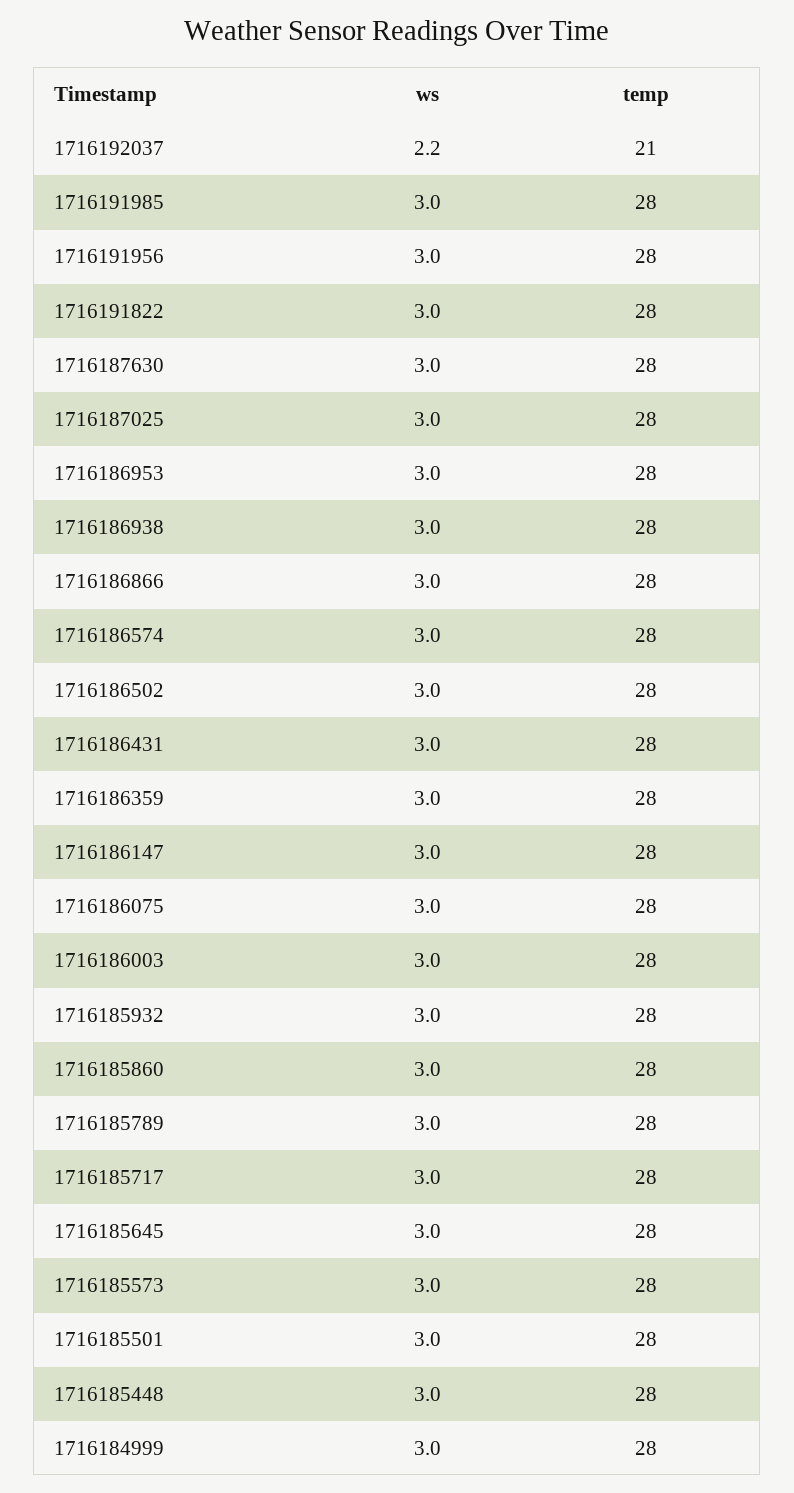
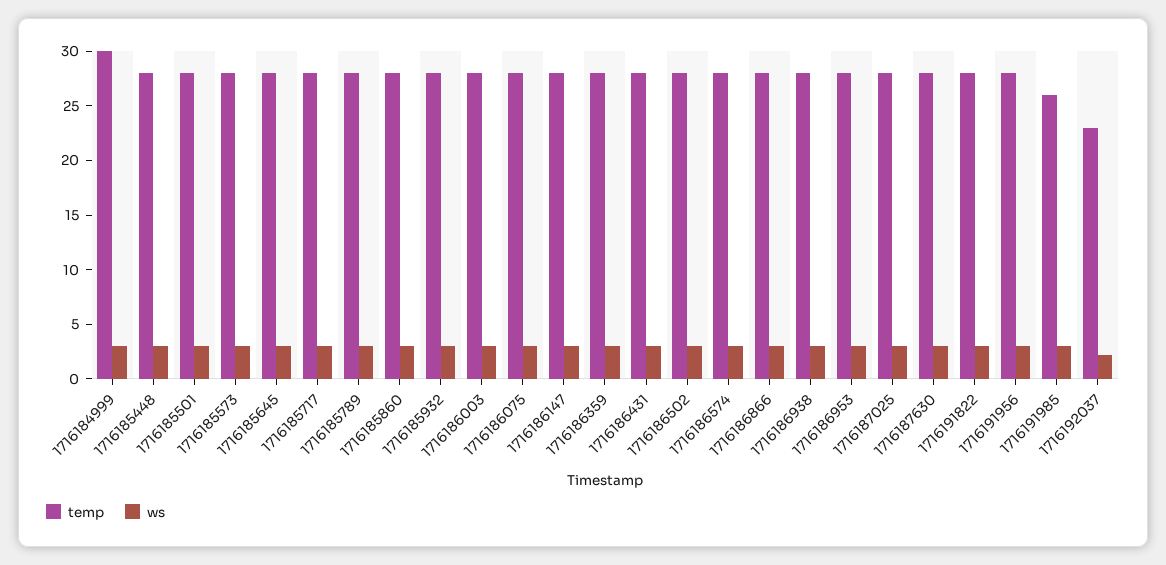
  {
    "ws": {
      "1716192037": 2.2,
      "1716191985": 3,
      "1716191956": 3,
      "1716191822": 3,
      "1716187630": 3,
      "1716187025": 3,
      "1716186953": 3,
      "1716186938": 3,
      "1716186866": 3,
      "1716186574": 3,
      "1716186502": 3,
      "1716186431": 3,
      "1716186359": 3,
      "1716186147": 3,
      "1716186075": 3,
      "1716186003": 3,
      "1716185932": 3,
      "1716185860": 3,
      "1716185789": 3,
      "1716185717": 3,
      "1716185645": 3,
      "1716185573": 3,
      "1716185501": 3,
      "1716185448": 3,
      "1716184999": 3
    },
    "temp": {
-     "1716192037": 21,
+     "1716192037": 23,
-     "1716191985": 28,
+     "1716191985": 26,
      "1716191956": 28,
      "1716191822": 28,
      "1716187630": 28,
      "1716187025": 28,
      "1716186953": 28,
      "1716186938": 28,
      "1716186866": 28,
      "1716186574": 28,
      "1716186502": 28,
      "1716186431": 28,
      "1716186359": 28,
      "1716186147": 28,
      "1716186075": 28,
      "1716186003": 28,
      "1716185932": 28,
      "1716185860": 28,
      "1716185789": 28,
      "1716185717": 28,
      "1716185645": 28,
      "1716185573": 28,
      "1716185501": 28,
      "1716185448": 28,
-     "1716184999": 28
+     "1716184999": 30
    }
  }

